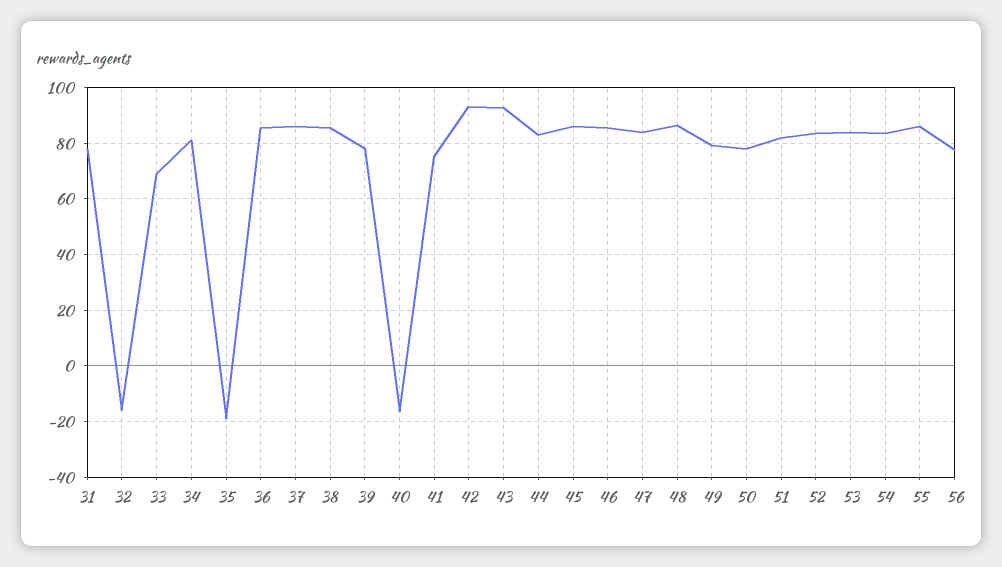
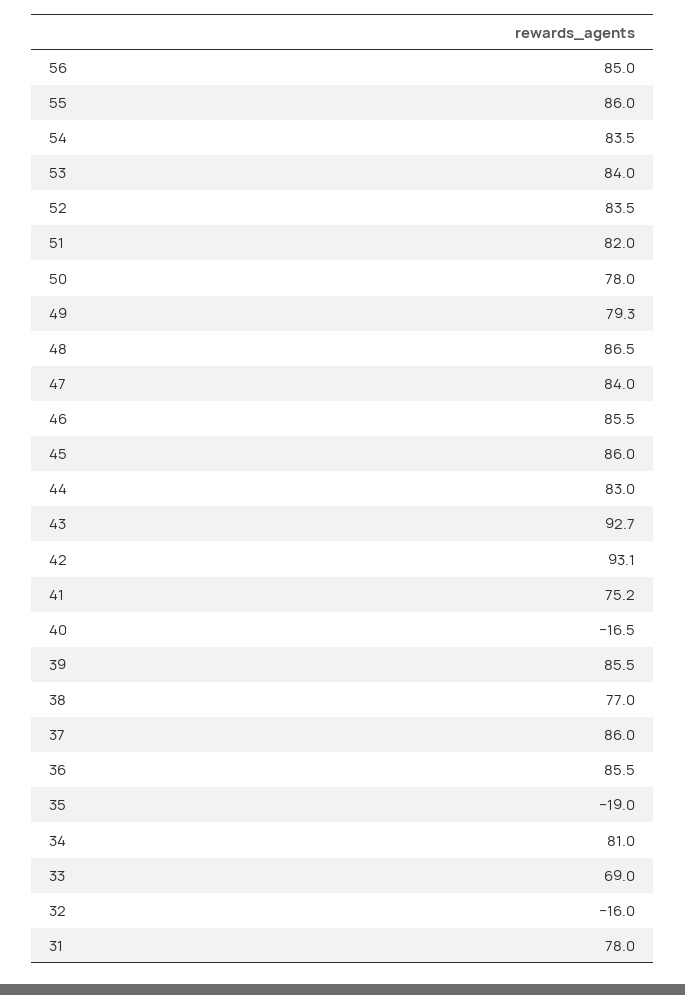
  {
    "31": 78,
    "32": -16,
    "33": 69,
    "34": 81,
    "35": -19,
    "36": 85.5,
    "37": 86,
-   "38": 85,
+   "38": 77,
-   "39": 77.5,
+   "39": 85.5,
    "40": -16.5,
    "41": 75.2,
    "42": 93.1,
    "43": 92.7,
    "44": 83,
    "45": 86,
    "46": 85.5,
    "47": 84,
    "48": 86.5,
    "49": 79.3,
    "50": 78,
    "51": 82,
    "52": 83.5,
    "53": 84,
    "54": 83.5,
    "55": 86,
-   "56": 77.5
+   "56": 85
  }

